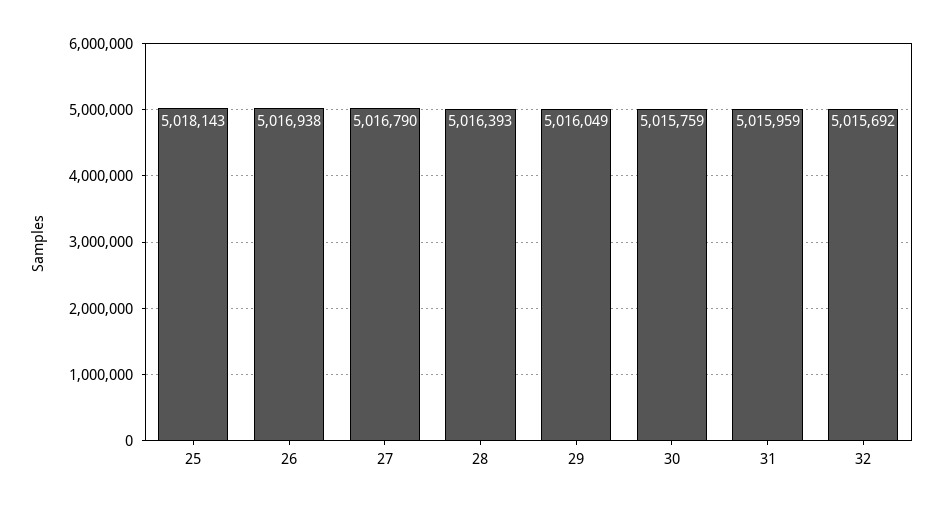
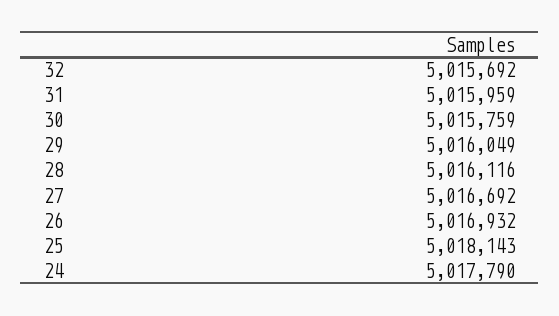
  {
    "25": 5018143,
-   "26": 5016938,
+   "26": 5016932,
-   "27": 5016790,
+   "27": 5016692,
-   "28": 5016393,
+   "28": 5016116,
    "29": 5016049,
    "30": 5015759,
    "31": 5015959,
-   "32": 5015692
+   "32": 5015692,
+   "24": 5017790
  }

